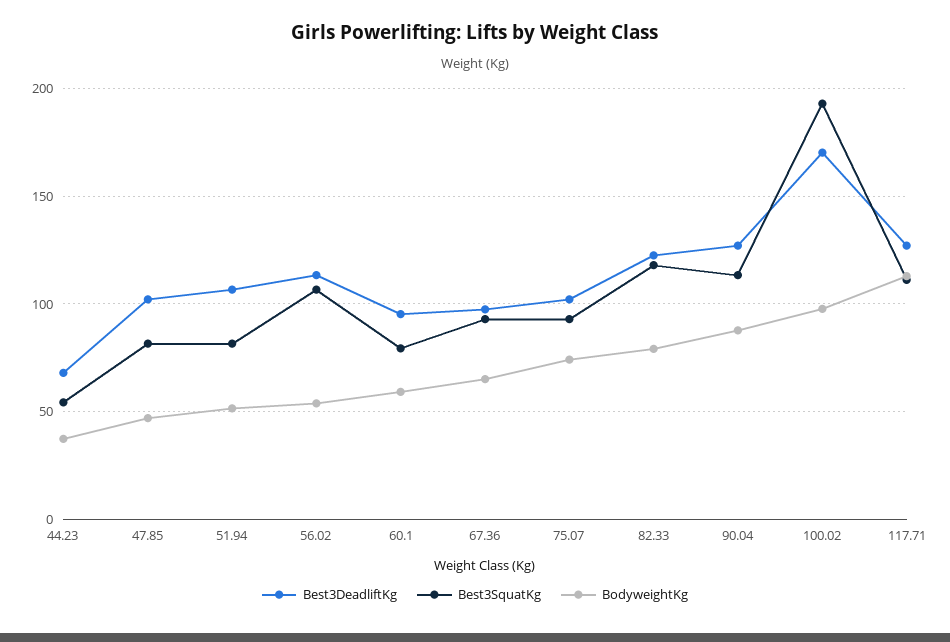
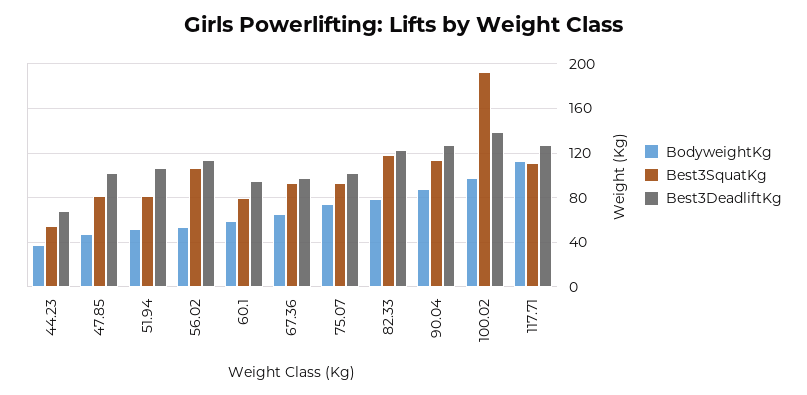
  {
    "Best3DeadliftKg": {
      "44.23": 70,
      "47.85": 100,
      "51.94": 105,
      "56.02": 115,
      "60.1": 95,
      "67.36": 100,
      "75.07": 100,
      "82.33": 120,
      "90.04": 125,
-     "100.02": 170,
+     "100.02": 140,
      "117.71": 125
    },
    "Best3SquatKg": {
      "44.23": 55,
      "47.85": 80,
      "51.94": 80,
      "56.02": 105,
      "60.1": 80,
      "67.36": 95,
      "75.07": 95,
      "82.33": 120,
      "90.04": 115,
      "100.02": 195,
      "117.71": 110
    },
    "BodyweightKg": {
      "44.23": 35,
      "47.85": 45,
      "51.94": 50,
      "56.02": 55,
      "60.1": 60,
      "67.36": 65,
      "75.07": 75,
      "82.33": 80,
      "90.04": 90,
      "100.02": 100,
      "117.71": 115
    }
  }

